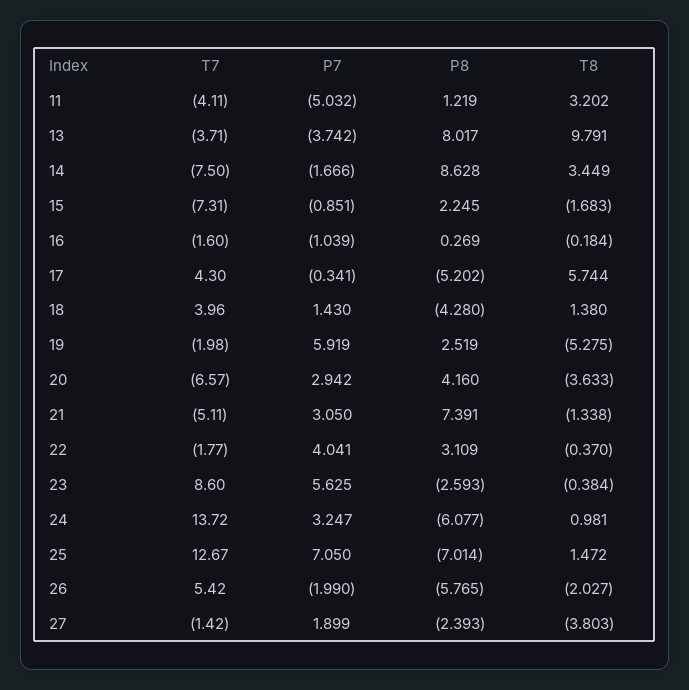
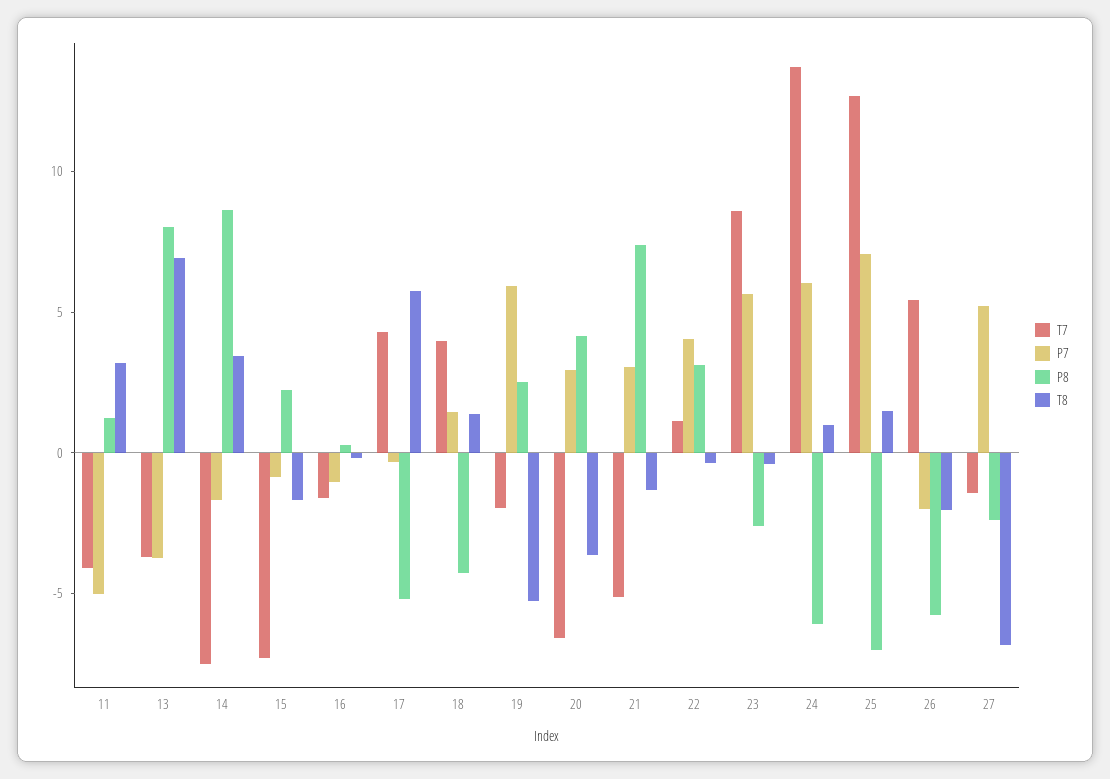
  {
    "T7": {
      "11": -4.11,
      "13": -3.71,
      "14": -7.5,
      "15": -7.31,
      "16": -1.6,
      "17": 4.3,
      "18": 3.96,
      "19": -1.98,
      "20": -6.57,
      "21": -5.11,
-     "22": -1.77,
+     "22": 1,
      "23": 8.6,
      "24": 13.72,
      "25": 12.67,
      "26": 5.42,
      "27": -1.42
    },
    "P7": {
      "11": -5.032,
      "13": -3.742,
      "14": -1.666,
      "15": -0.851,
      "16": -1.039,
      "17": -0.341,
      "18": 1.43,
      "19": 5.919,
      "20": 2.942,
      "21": 3.05,
      "22": 4.041,
      "23": 5.625,
-     "24": 3.247,
+     "24": 6,
      "25": 7.05,
      "26": -1.99,
-     "27": 1.899
+     "27": 5
    },
    "P8": {
      "11": 1.219,
      "13": 8.017,
      "14": 8.628,
      "15": 2.245,
      "16": 0.269,
      "17": -5.202,
      "18": -4.28,
      "19": 2.519,
      "20": 4.16,
      "21": 7.391,
      "22": 3.109,
      "23": -2.593,
      "24": -6.077,
      "25": -7.014,
      "26": -5.765,
      "27": -2.393
    },
    "T8": {
      "11": 3.202,
-     "13": 9.791,
+     "13": 7,
      "14": 3.449,
      "15": -1.683,
      "16": -0.184,
      "17": 5.744,
      "18": 1.38,
      "19": -5.275,
      "20": -3.633,
      "21": -1.338,
      "22": -0.37,
      "23": -0.384,
      "24": 0.981,
      "25": 1.472,
      "26": -2.027,
-     "27": -3.803
+     "27": -7
    }
  }

